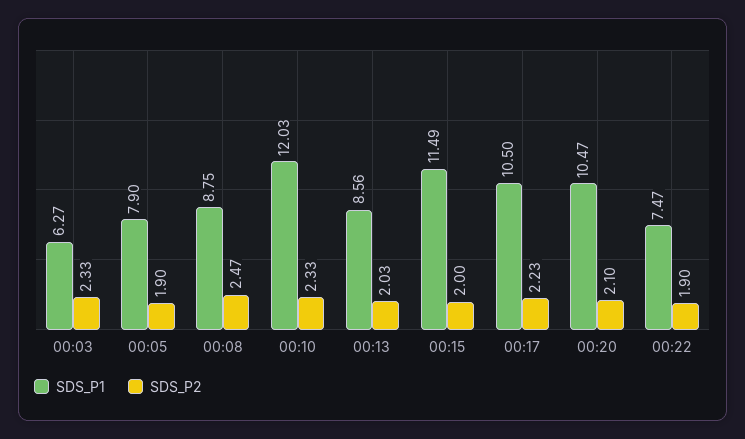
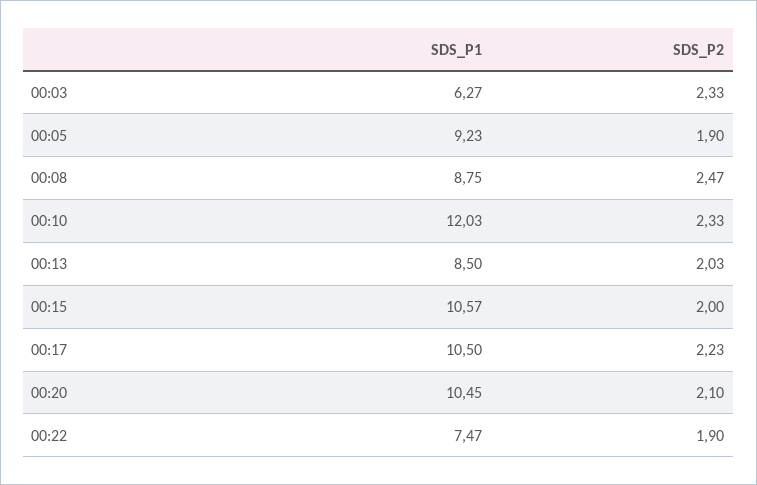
  {
    "SDS_P1": {
      "00:03": 6.27,
-     "00:05": 7.9,
+     "00:05": 9.23,
      "00:08": 8.75,
      "00:10": 12.03,
-     "00:13": 8.56,
+     "00:13": 8.5,
-     "00:15": 11.49,
+     "00:15": 10.57,
      "00:17": 10.5,
-     "00:20": 10.47,
+     "00:20": 10.45,
      "00:22": 7.47
    },
    "SDS_P2": {
      "00:03": 2.33,
      "00:05": 1.9,
      "00:08": 2.47,
      "00:10": 2.33,
      "00:13": 2.03,
      "00:15": 2,
      "00:17": 2.23,
      "00:20": 2.1,
      "00:22": 1.9
    }
  }

